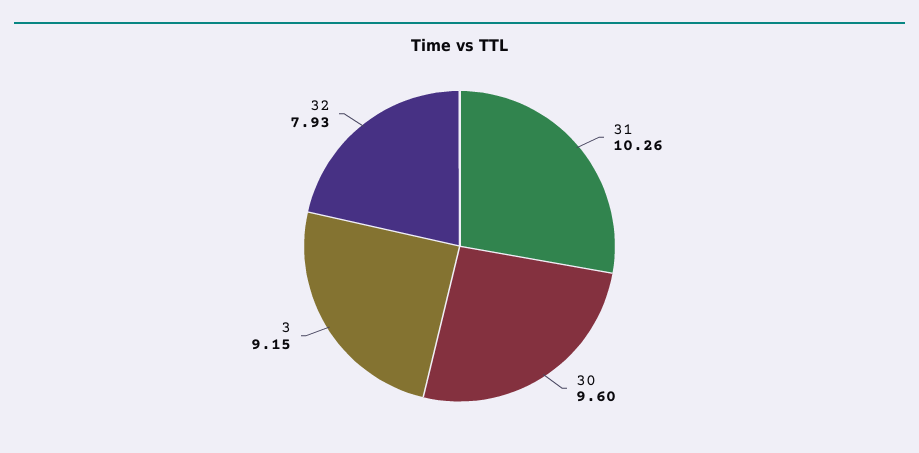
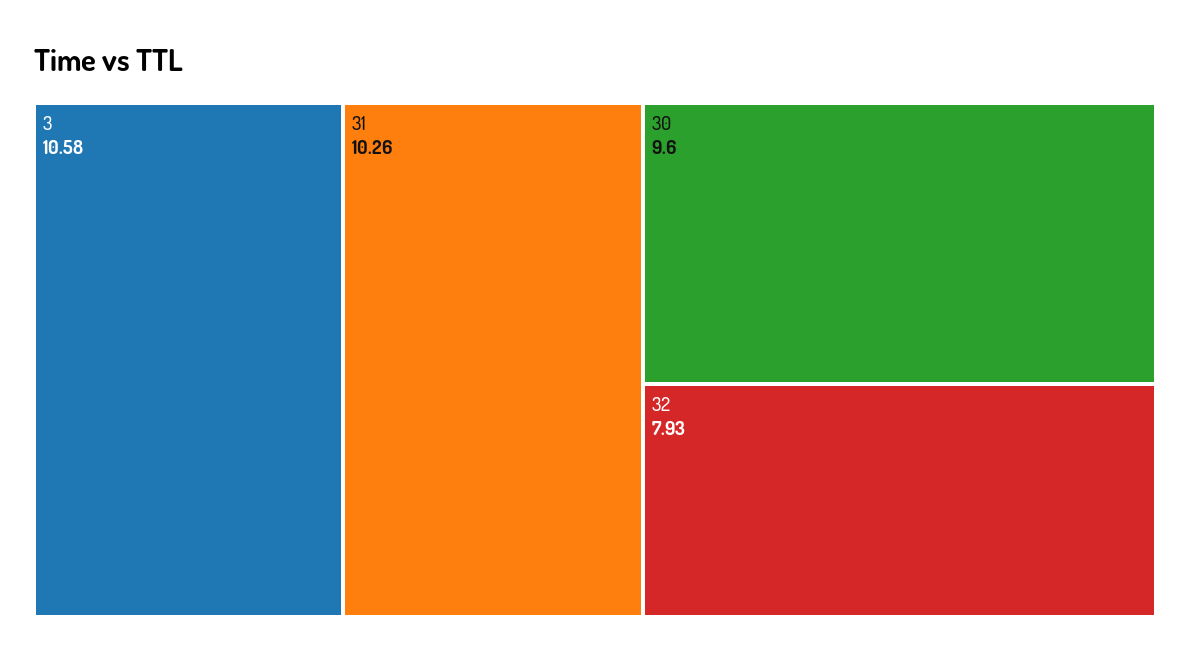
  {
    "31": 10.26,
    "30": 9.6,
-   "3": 9.15,
+   "3": 10.58,
    "32": 7.93
  }

